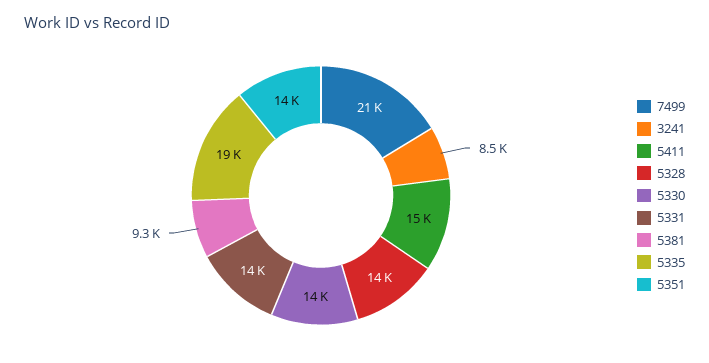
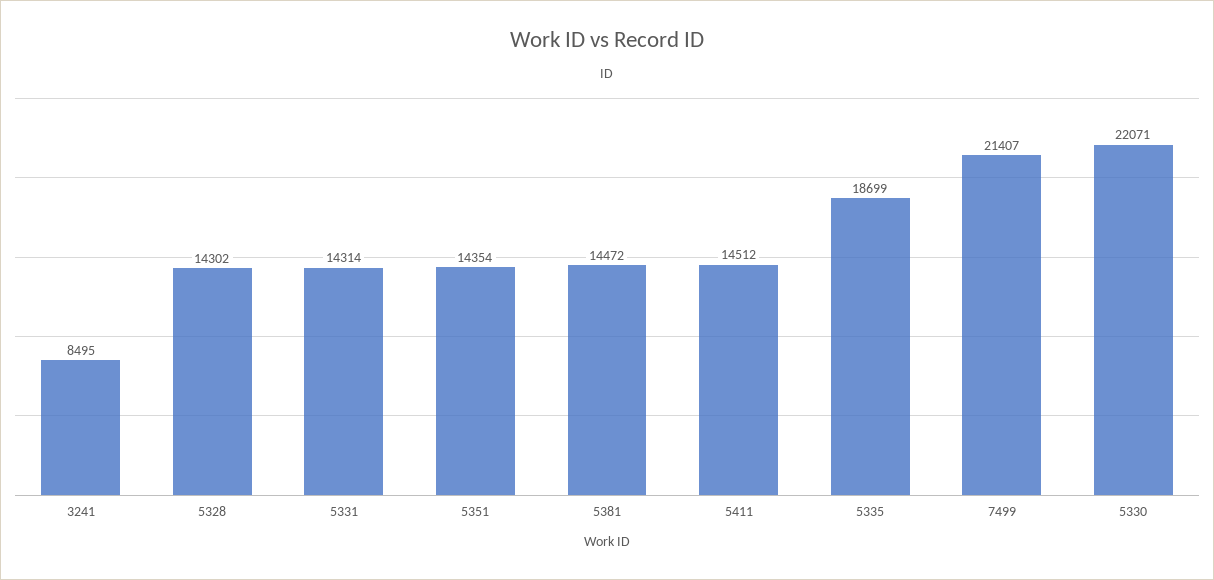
  {
    "7499": 21407,
    "3241": 8495,
    "5411": 14512,
    "5328": 14302,
-   "5330": 14000,
+   "5330": 22071,
    "5331": 14314,
-   "5381": 9300,
+   "5381": 14472,
    "5335": 18699,
    "5351": 14354
  }

